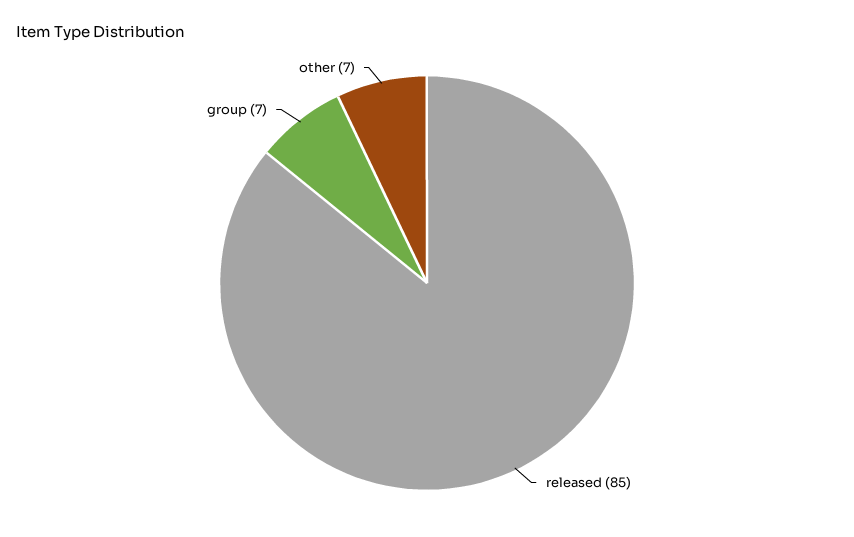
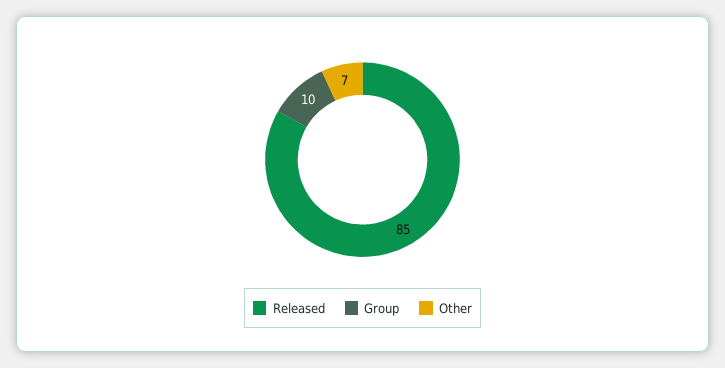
  {
    "released": 85,
-   "group": 7,
+   "group": 10,
    "other": 7
  }

